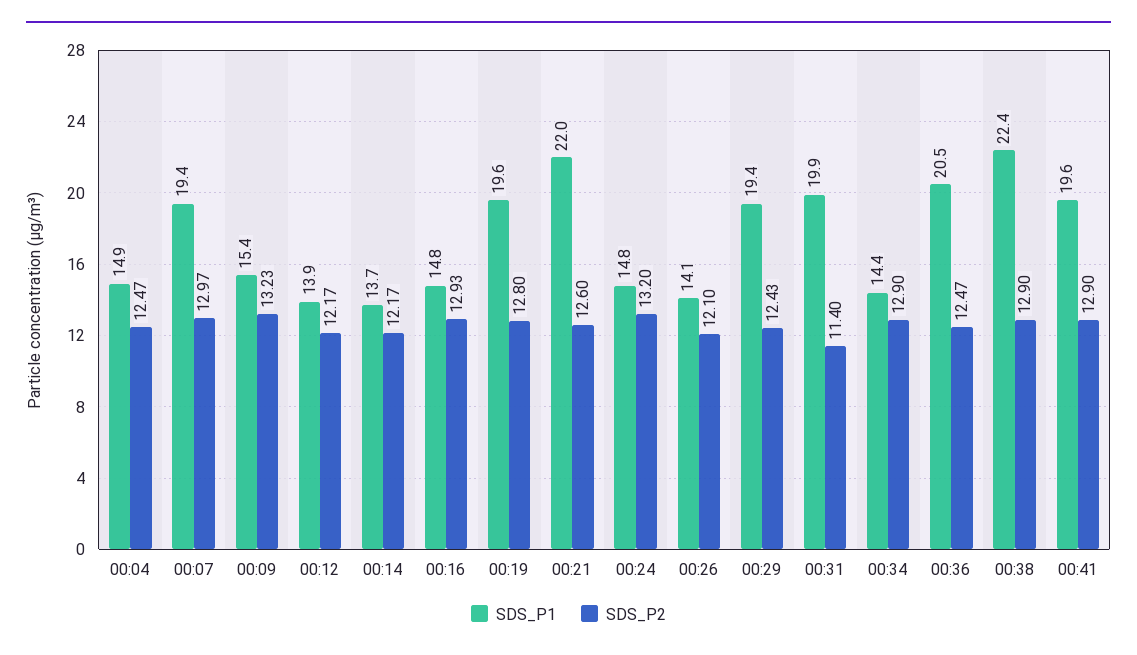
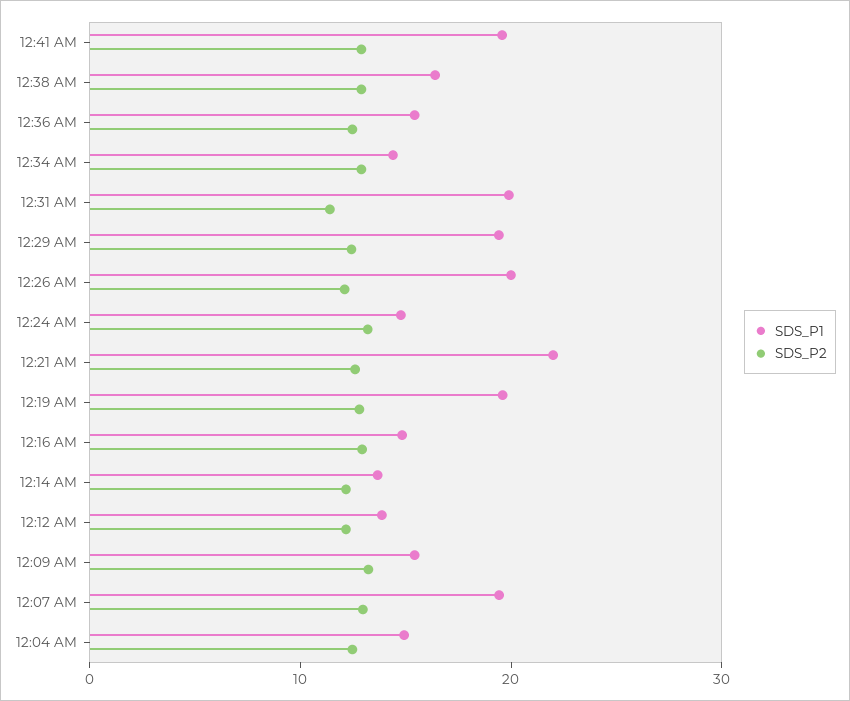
  {
    "SDS_P1": {
      "00:04": 14.9,
      "00:07": 19.4,
      "00:09": 15.4,
      "00:12": 13.9,
      "00:14": 13.7,
      "00:16": 14.8,
      "00:19": 19.6,
      "00:21": 22,
      "00:24": 14.8,
-     "00:26": 14.1,
+     "00:26": 20,
      "00:29": 19.4,
      "00:31": 19.9,
      "00:34": 14.4,
-     "00:36": 20.5,
+     "00:36": 16,
-     "00:38": 22.4,
+     "00:38": 16,
      "00:41": 19.6
    },
    "SDS_P2": {
      "00:04": 12.47,
      "00:07": 12.97,
      "00:09": 13.23,
      "00:12": 12.17,
      "00:14": 12.17,
      "00:16": 12.93,
      "00:19": 12.8,
      "00:21": 12.6,
      "00:24": 13.2,
      "00:26": 12.1,
      "00:29": 12.43,
      "00:31": 11.4,
      "00:34": 12.9,
      "00:36": 12.47,
      "00:38": 12.9,
      "00:41": 12.9
    }
  }

